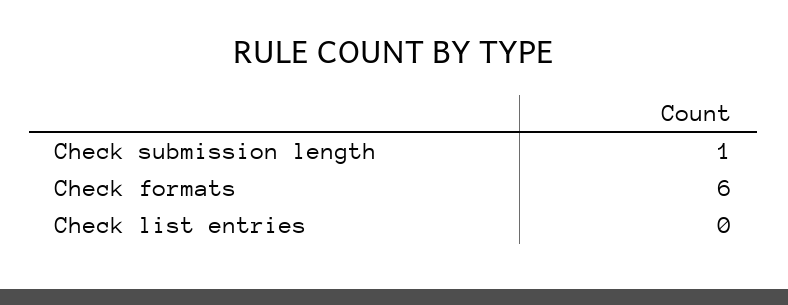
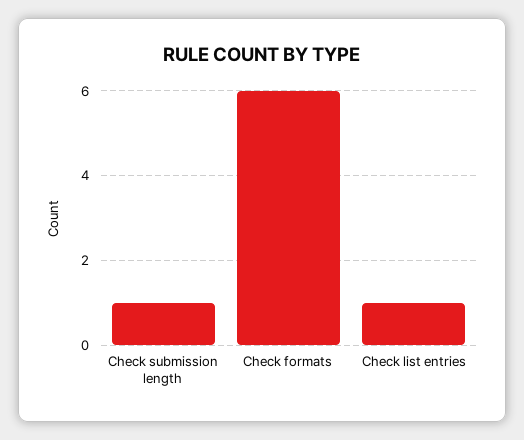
  {
    "Check submission length": 1,
    "Check formats": 6,
-   "Check list entries": 0
+   "Check list entries": 1
  }

